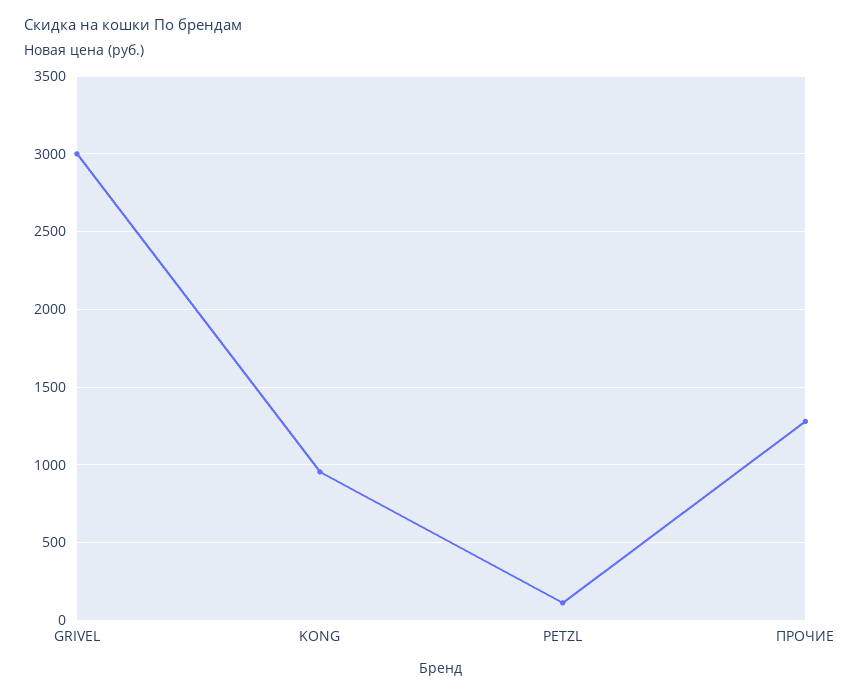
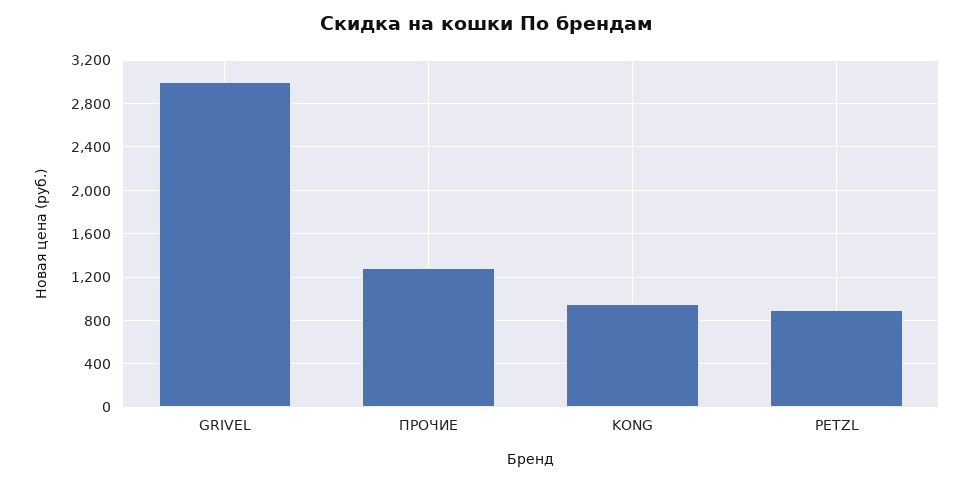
  {
    "GRIVEL": 3000,
    "KONG": 950,
-   "PETZL": 100,
+   "PETZL": 900,
    "ПРОЧИЕ": 1300
  }

